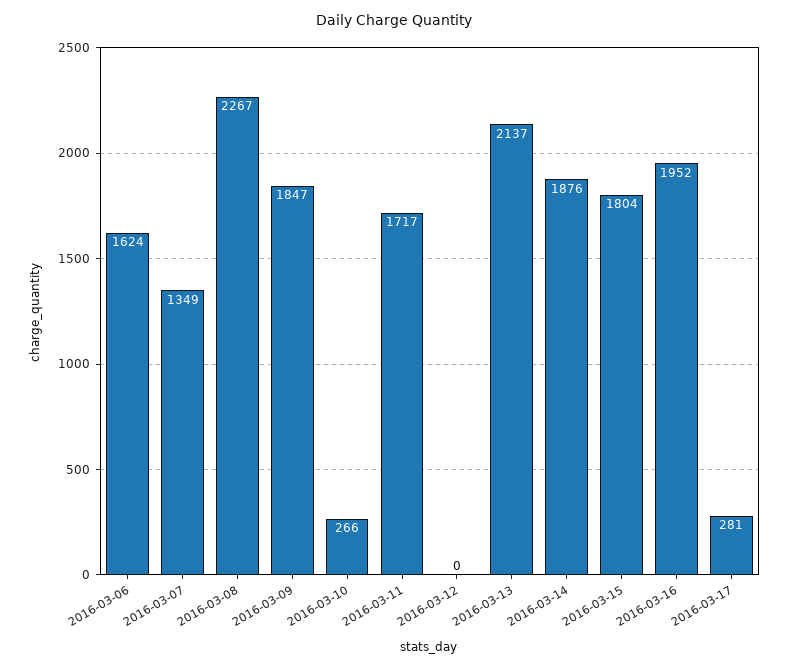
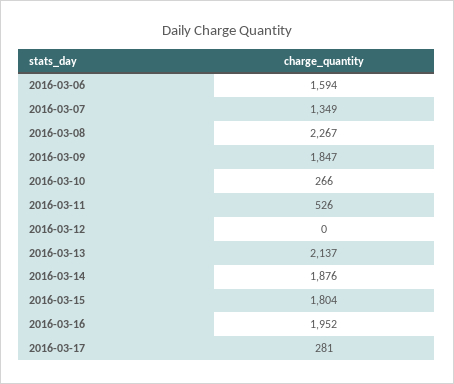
  {
-   "2016-03-06": 1624,
+   "2016-03-06": 1594,
    "2016-03-07": 1349,
    "2016-03-08": 2267,
    "2016-03-09": 1847,
    "2016-03-10": 266,
-   "2016-03-11": 1717,
+   "2016-03-11": 526,
    "2016-03-12": 0,
    "2016-03-13": 2137,
    "2016-03-14": 1876,
    "2016-03-15": 1804,
    "2016-03-16": 1952,
    "2016-03-17": 281
  }

